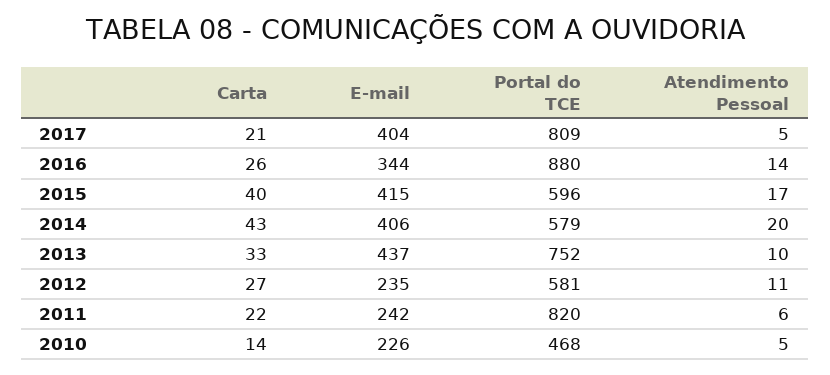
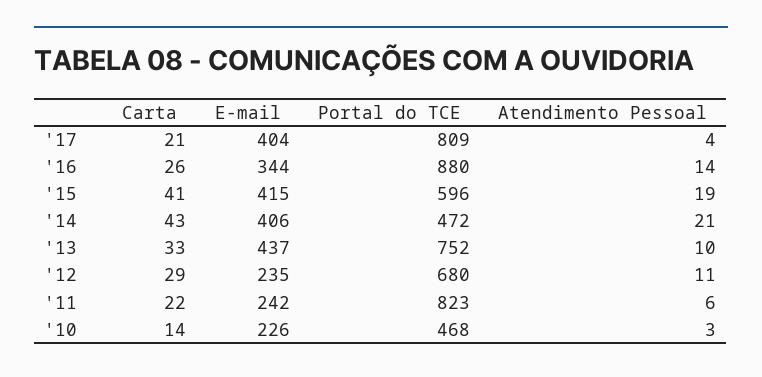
  {
    "Carta": {
      "2017": 21,
      "2016": 26,
-     "2015": 40,
+     "2015": 41,
      "2014": 43,
      "2013": 33,
-     "2012": 27,
+     "2012": 29,
      "2011": 22,
      "2010": 14
    },
    "E-mail": {
      "2017": 404,
      "2016": 344,
      "2015": 415,
      "2014": 406,
      "2013": 437,
      "2012": 235,
      "2011": 242,
      "2010": 226
    },
    "Portal do TCE": {
      "2017": 809,
      "2016": 880,
      "2015": 596,
-     "2014": 579,
+     "2014": 472,
      "2013": 752,
-     "2012": 581,
+     "2012": 680,
-     "2011": 820,
+     "2011": 823,
      "2010": 468
    },
    "Atendimento Pessoal": {
-     "2017": 5,
+     "2017": 4,
      "2016": 14,
-     "2015": 17,
+     "2015": 19,
-     "2014": 20,
+     "2014": 21,
      "2013": 10,
      "2012": 11,
      "2011": 6,
-     "2010": 5
+     "2010": 3
    }
  }

